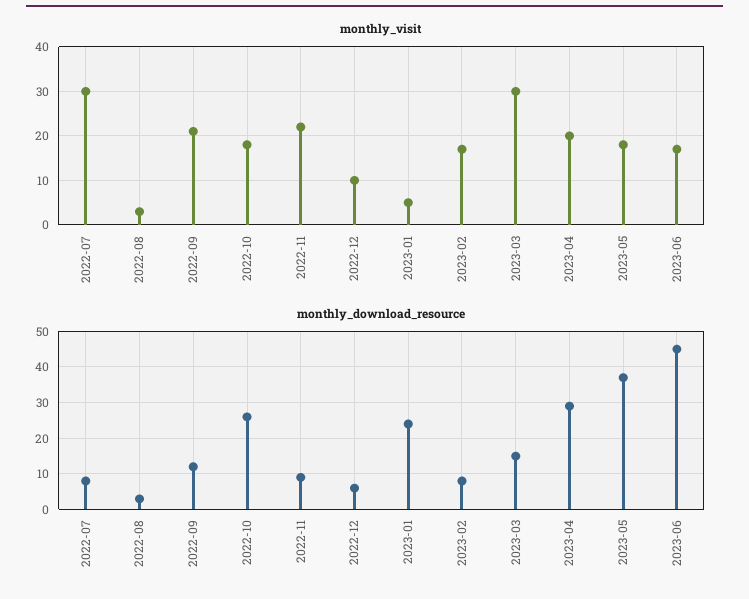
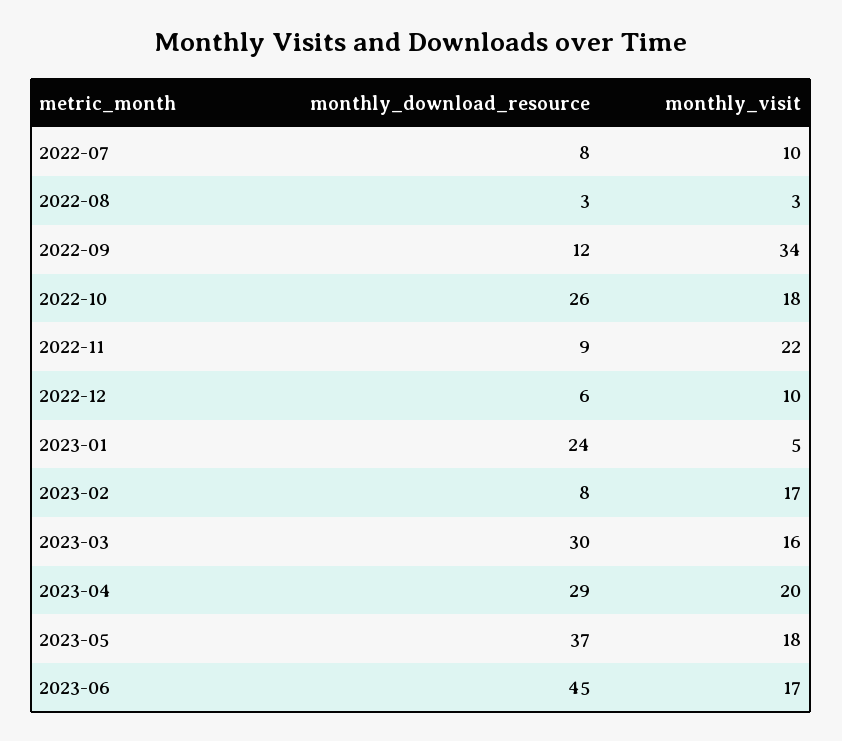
  {
    "monthly_visit": {
-     "2022-07": 30,
+     "2022-07": 10,
      "2022-08": 3,
-     "2022-09": 20,
+     "2022-09": 34,
      "2022-10": 18,
      "2022-11": 22,
      "2022-12": 10,
      "2023-01": 5,
      "2023-02": 17,
-     "2023-03": 30,
+     "2023-03": 16,
      "2023-04": 20,
      "2023-05": 18,
      "2023-06": 17
    },
    "monthly_download_resource": {
      "2022-07": 8,
      "2022-08": 3,
      "2022-09": 12,
      "2022-10": 26,
      "2022-11": 9,
      "2022-12": 6,
      "2023-01": 24,
      "2023-02": 8,
-     "2023-03": 15,
+     "2023-03": 30,
      "2023-04": 29,
      "2023-05": 37,
      "2023-06": 45
    }
  }

